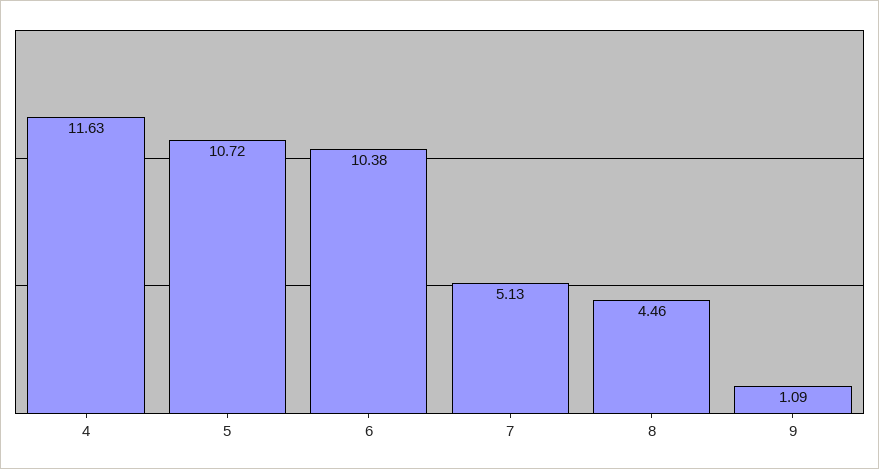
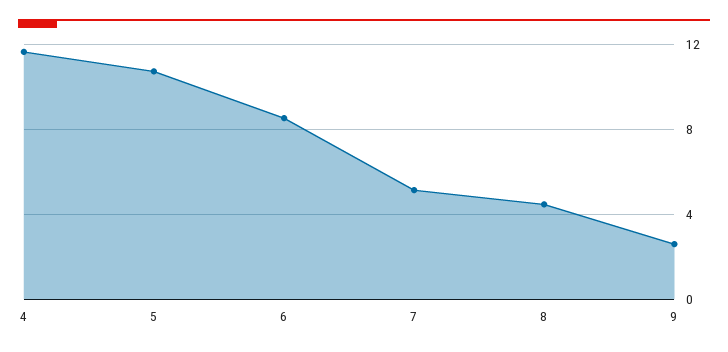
  {
    "4": 11.63,
    "5": 10.72,
-   "6": 10.38,
+   "6": 8.5,
    "7": 5.13,
    "8": 4.46,
-   "9": 1.09
+   "9": 2.5
  }

